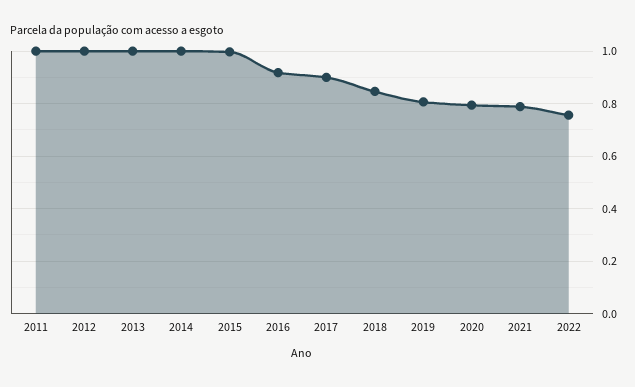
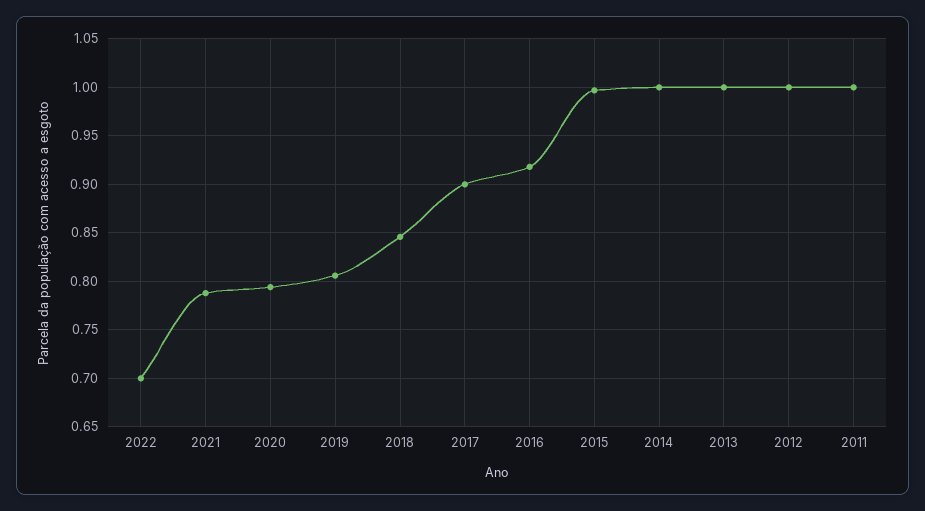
  {
    "2011": 1,
    "2012": 1,
    "2013": 1,
    "2014": 1,
    "2015": 1,
    "2016": 0.92,
    "2017": 0.9,
    "2018": 0.85,
    "2019": 0.81,
    "2020": 0.79,
    "2021": 0.79,
-   "2022": 0.75
+   "2022": 0.7
  }

